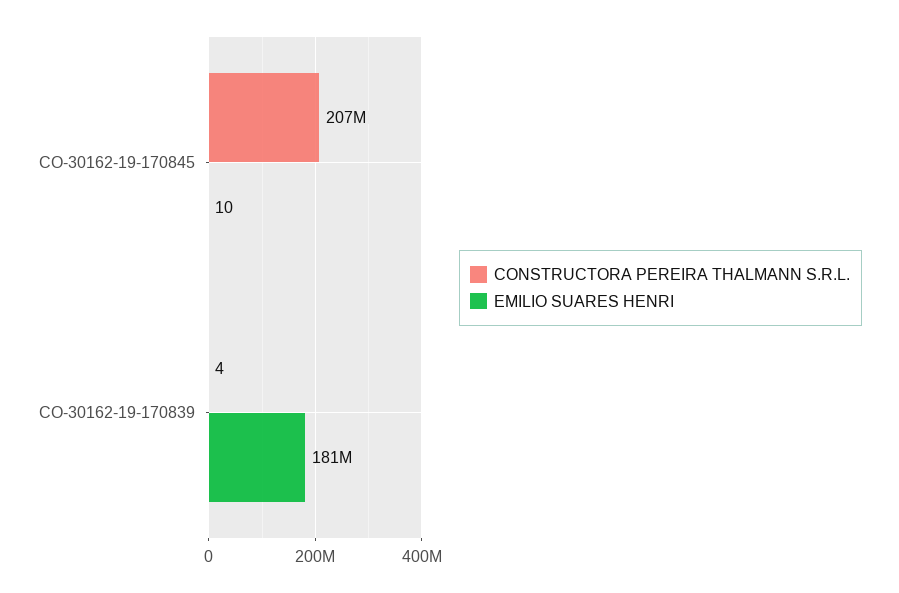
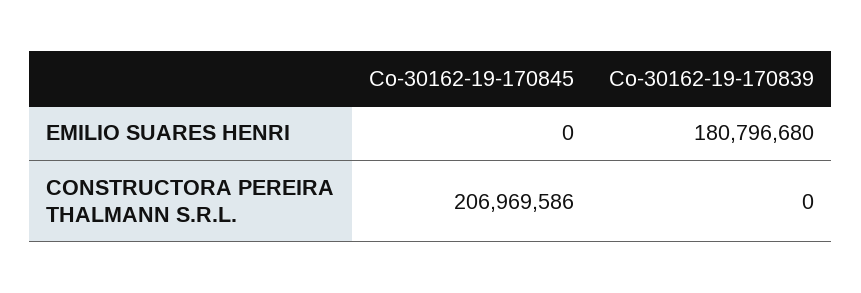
  {
    "CONSTRUCTORA PEREIRA THALMANN S.R.L.": {
      "CO-30162-19-170845": 206969586,
-     "CO-30162-19-170839": 4
+     "CO-30162-19-170839": 0
    },
    "EMILIO SUARES HENRI": {
-     "CO-30162-19-170845": 10,
+     "CO-30162-19-170845": 0,
      "CO-30162-19-170839": 180796680
    }
  }

